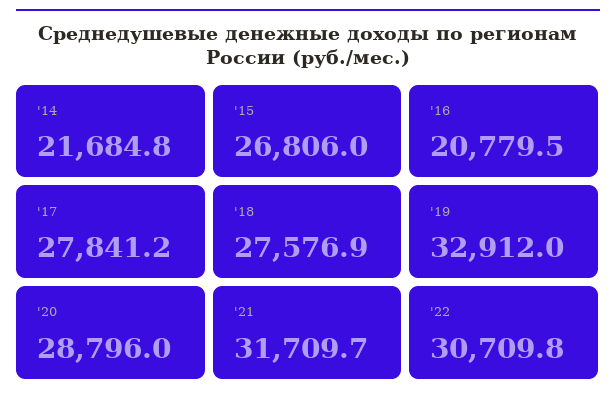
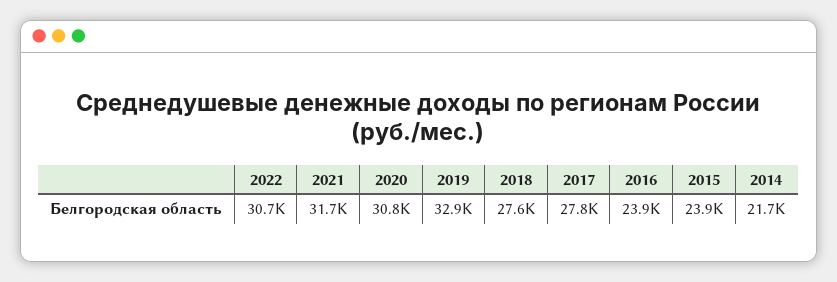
  {
    "'14": 21684.8,
-   "'15": 26806,
+   "'15": 23900,
-   "'16": 20779.5,
+   "'16": 23900,
    "'17": 27841.2,
    "'18": 27576.9,
    "'19": 32912,
-   "'20": 28796,
+   "'20": 30800,
    "'21": 31709.7,
    "'22": 30709.8
  }

